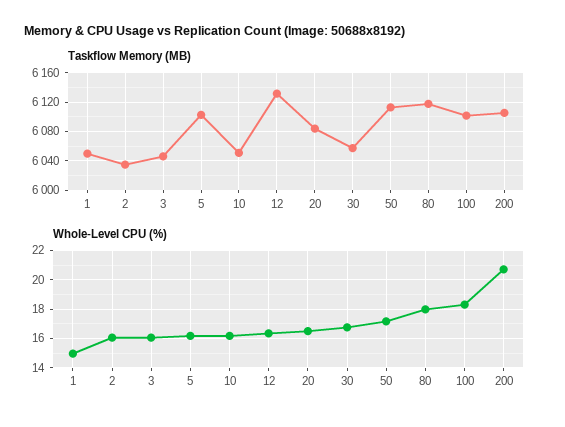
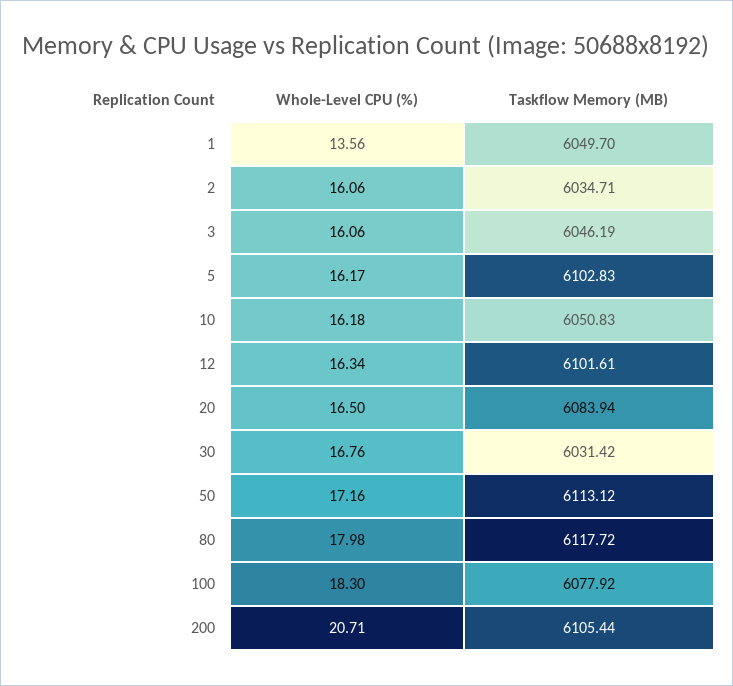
  {
    "Taskflow Memory (MB)": {
      "1": 6049.7,
      "2": 6034.71,
      "3": 6046.19,
      "5": 6102.83,
      "10": 6050.83,
-     "12": 6130,
+     "12": 6101.61,
      "20": 6083.94,
-     "30": 6060,
+     "30": 6031.42,
      "50": 6113.12,
      "80": 6117.72,
-     "100": 6100,
+     "100": 6077.92,
      "200": 6105.44
    },
    "Whole-Level CPU (%)": {
-     "1": 15,
+     "1": 13.56,
      "2": 16.06,
      "3": 16.06,
      "5": 16.17,
      "10": 16.18,
      "12": 16.34,
      "20": 16.5,
      "30": 16.76,
      "50": 17.16,
      "80": 17.98,
      "100": 18.3,
      "200": 20.71
    }
  }

